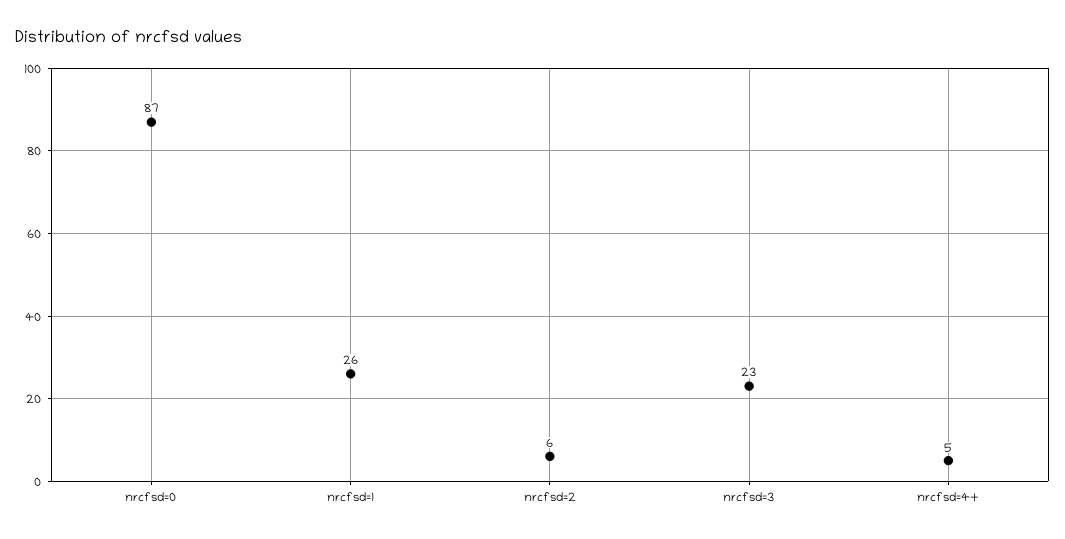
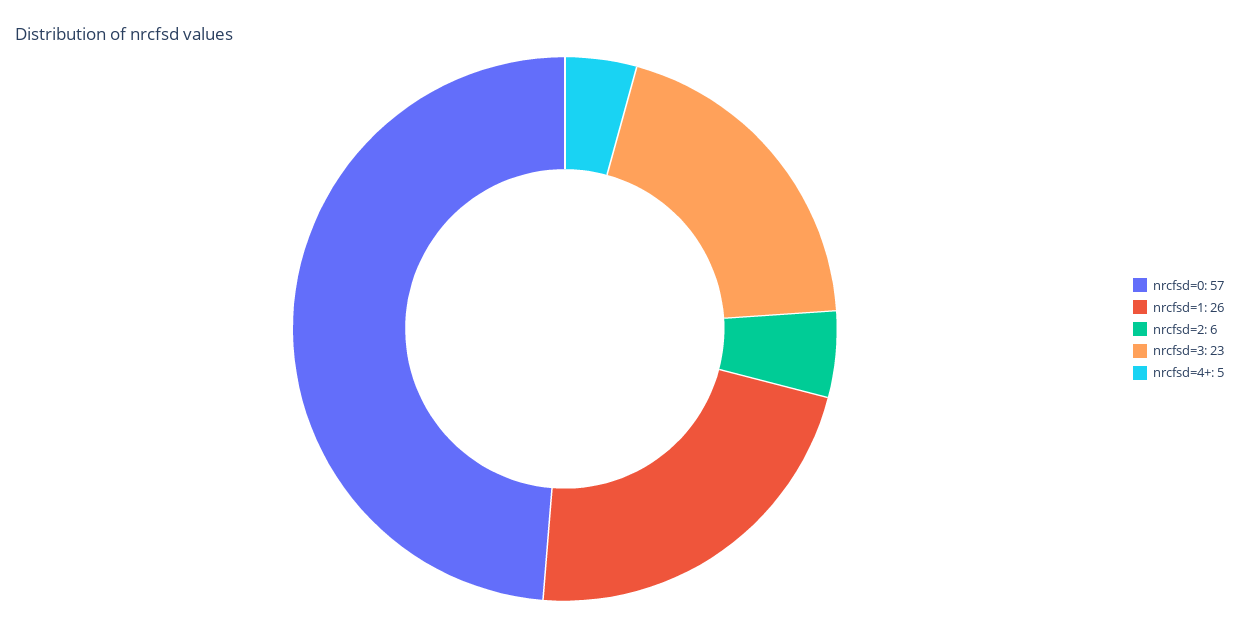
  {
-   "nrcfsd=0": 87,
+   "nrcfsd=0": 57,
    "nrcfsd=1": 26,
    "nrcfsd=2": 6,
    "nrcfsd=3": 23,
    "nrcfsd=4+": 5
  }

